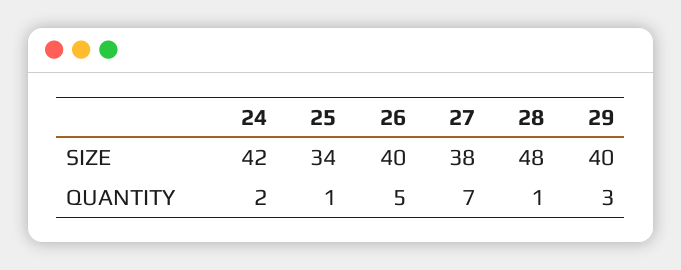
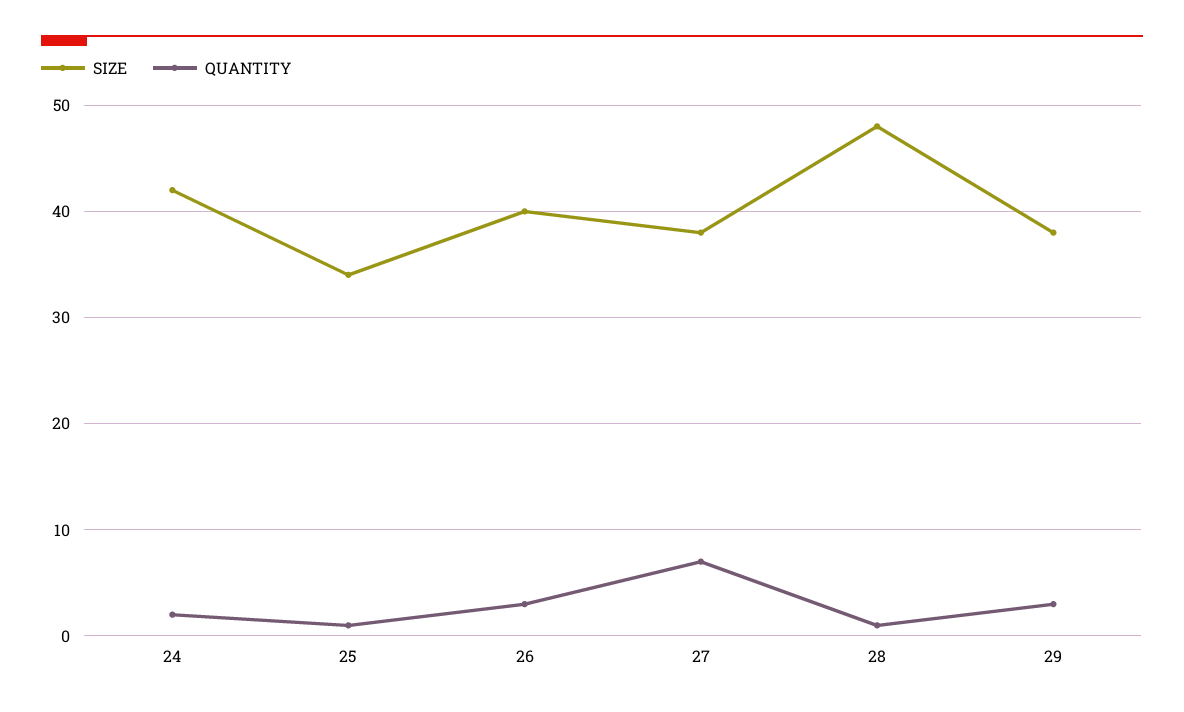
  {
    "SIZE": {
      "24": 42,
      "25": 34,
      "26": 40,
      "27": 38,
      "28": 48,
-     "29": 40
+     "29": 38
    },
    "QUANTITY": {
      "24": 2,
      "25": 1,
-     "26": 5,
+     "26": 3,
      "27": 7,
      "28": 1,
      "29": 3
    }
  }

